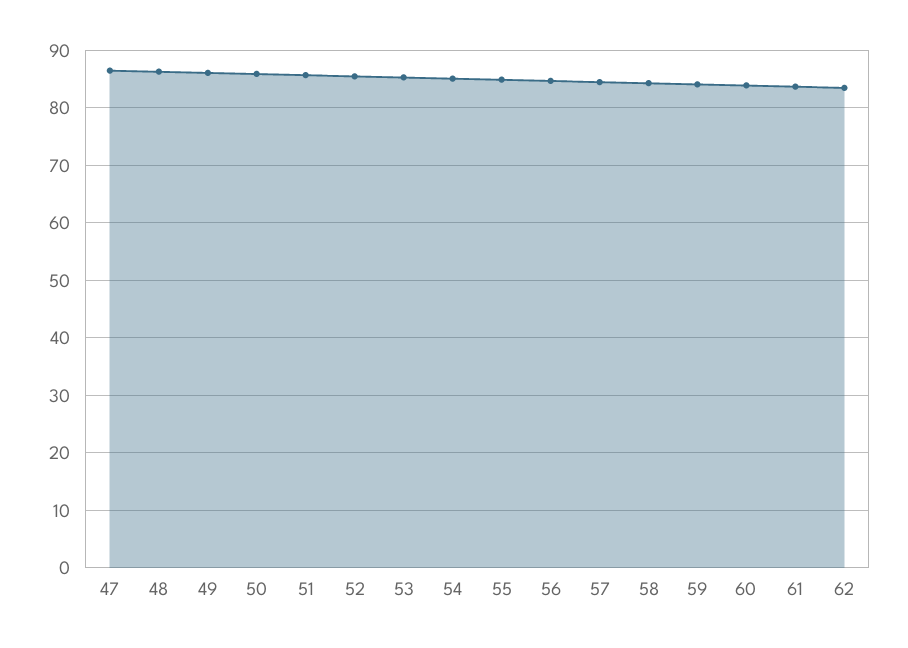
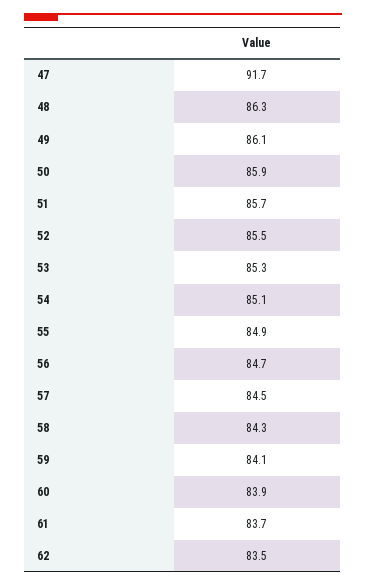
  {
-   "47": 86,
+   "47": 91.7,
    "48": 86.3,
    "49": 86.1,
    "50": 85.9,
    "51": 85.7,
    "52": 85.5,
    "53": 85.3,
    "54": 85.1,
    "55": 84.9,
    "56": 84.7,
    "57": 84.5,
    "58": 84.3,
    "59": 84.1,
    "60": 83.9,
    "61": 83.7,
    "62": 83.5
  }

